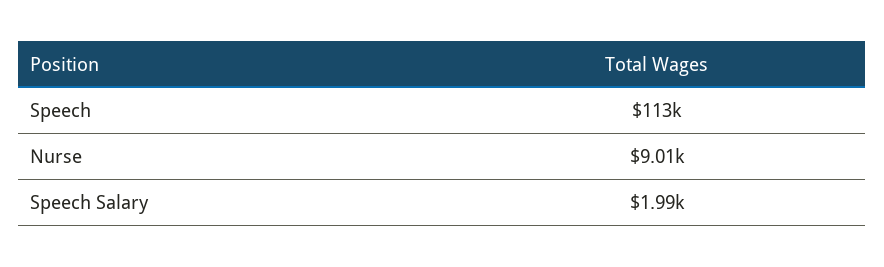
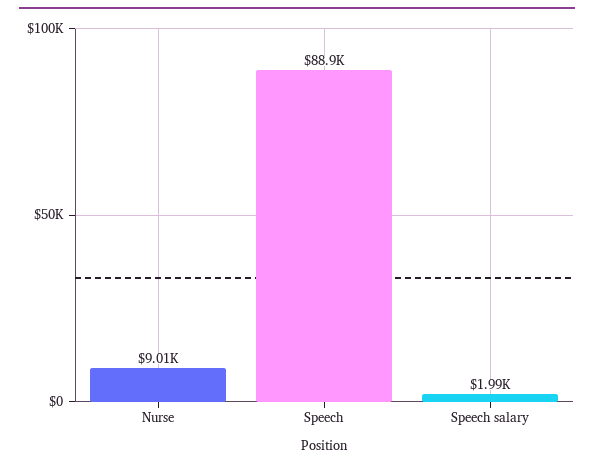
  {
-   "Speech": 113000,
+   "Speech": 88900,
    "Nurse": 9010,
    "Speech Salary": 1990
  }

